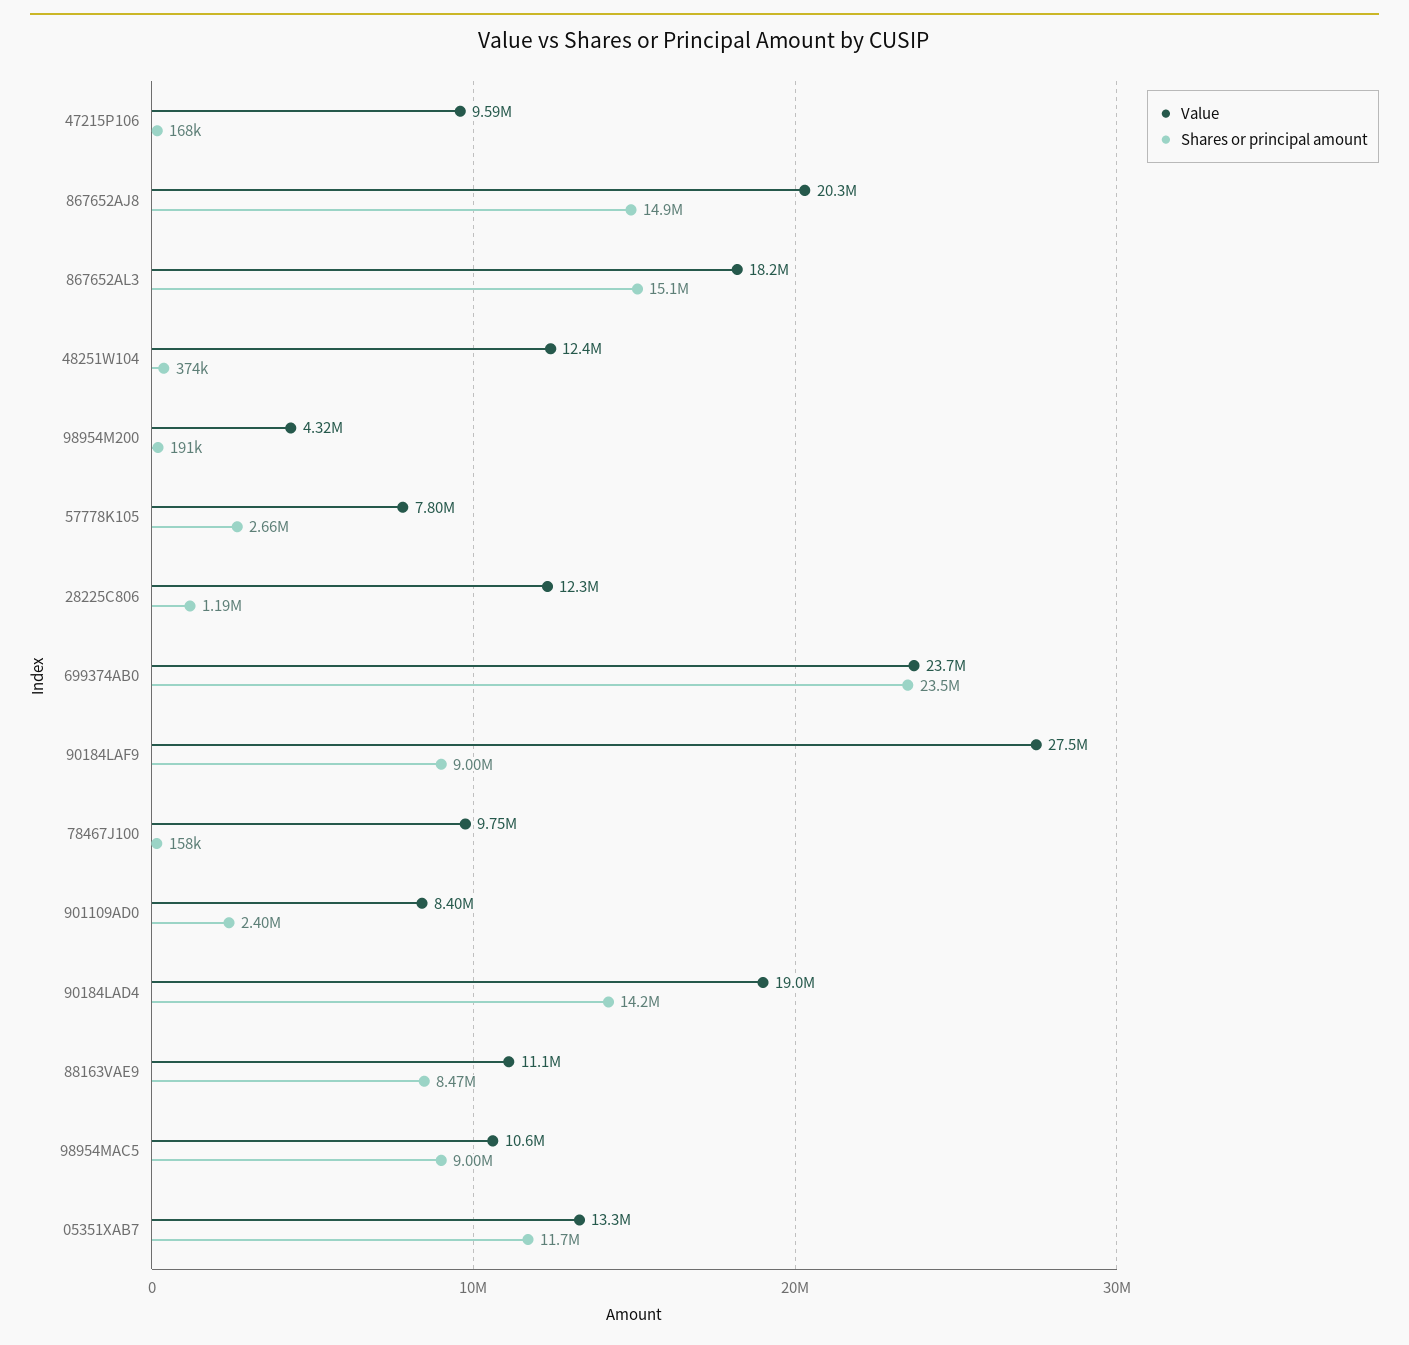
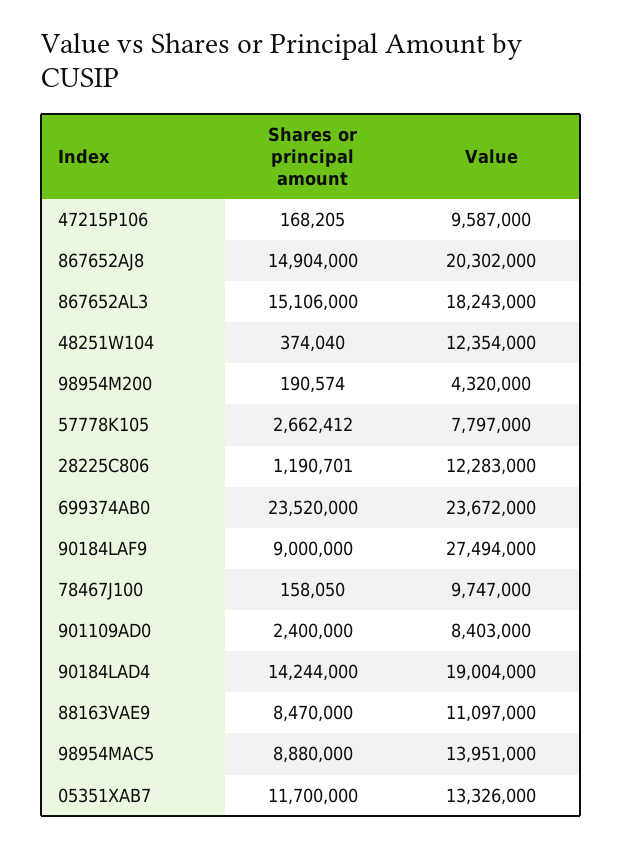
  {
    "Value": {
      "47215P106": 9587000,
      "867652AJ8": 20302000,
      "867652AL3": 18243000,
      "48251W104": 12354000,
      "98954M200": 4320000,
      "57778K105": 7797000,
      "28225C806": 12283000,
      "699374AB0": 23672000,
      "90184LAF9": 27494000,
      "78467J100": 9747000,
      "901109AD0": 8403000,
      "90184LAD4": 19004000,
      "88163VAE9": 11097000,
-     "98954MAC5": 10600000,
+     "98954MAC5": 13951000,
      "05351XAB7": 13326000
    },
    "Shares or principal amount": {
      "47215P106": 168205,
      "867652AJ8": 14904000,
      "867652AL3": 15106000,
      "48251W104": 374040,
      "98954M200": 190574,
      "57778K105": 2662412,
      "28225C806": 1190701,
      "699374AB0": 23520000,
      "90184LAF9": 9000000,
      "78467J100": 158050,
      "901109AD0": 2400000,
      "90184LAD4": 14244000,
      "88163VAE9": 8470000,
-     "98954MAC5": 9000000,
+     "98954MAC5": 8880000,
      "05351XAB7": 11700000
    }
  }

